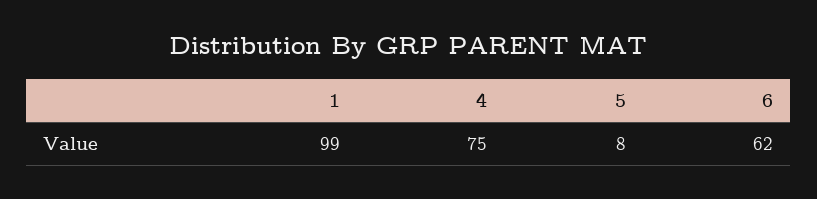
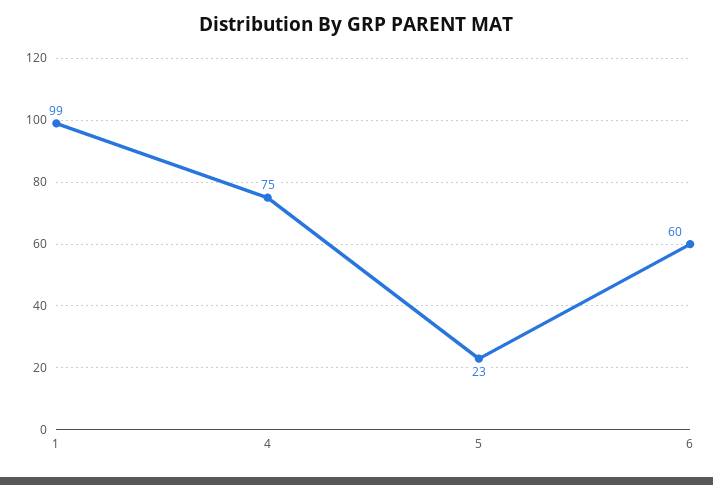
  {
    "1": 99,
    "4": 75,
-   "5": 8,
+   "5": 23,
-   "6": 62
+   "6": 60
  }

